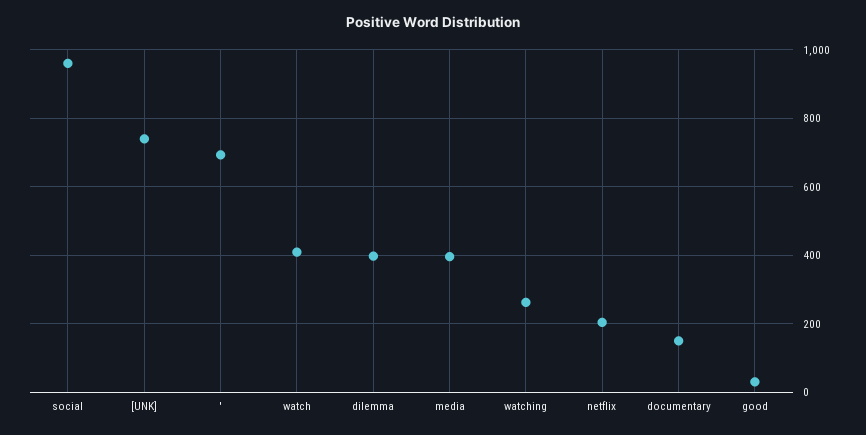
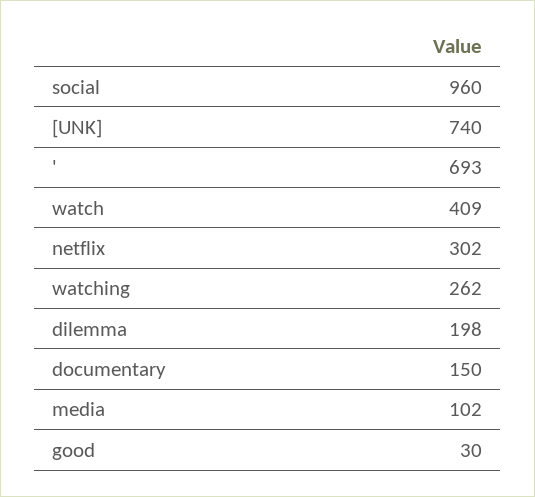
  {
    "social": 960,
    "[UNK]": 740,
    "'": 693,
    "watch": 409,
-   "dilemma": 400,
+   "dilemma": 198,
-   "media": 400,
+   "media": 102,
    "watching": 262,
-   "netflix": 200,
+   "netflix": 302,
    "documentary": 150,
    "good": 30
  }

